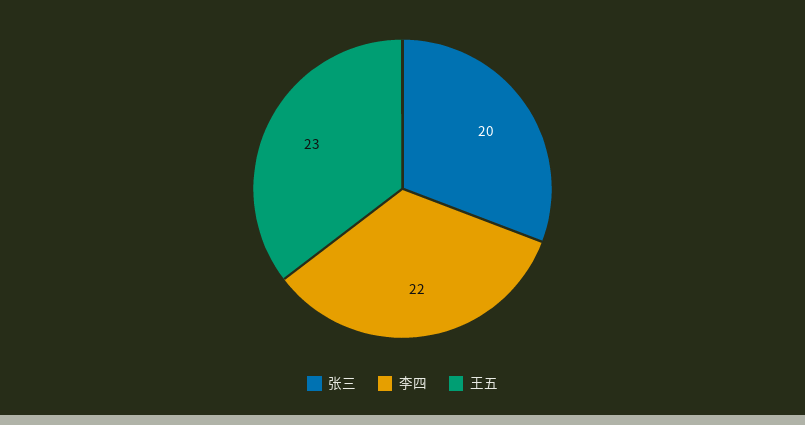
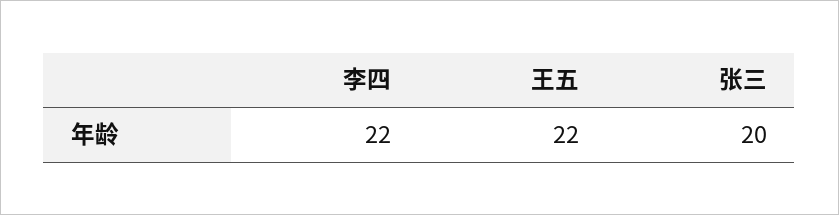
  {
    "张三": 20,
    "李四": 22,
-   "王五": 23
+   "王五": 22
  }

